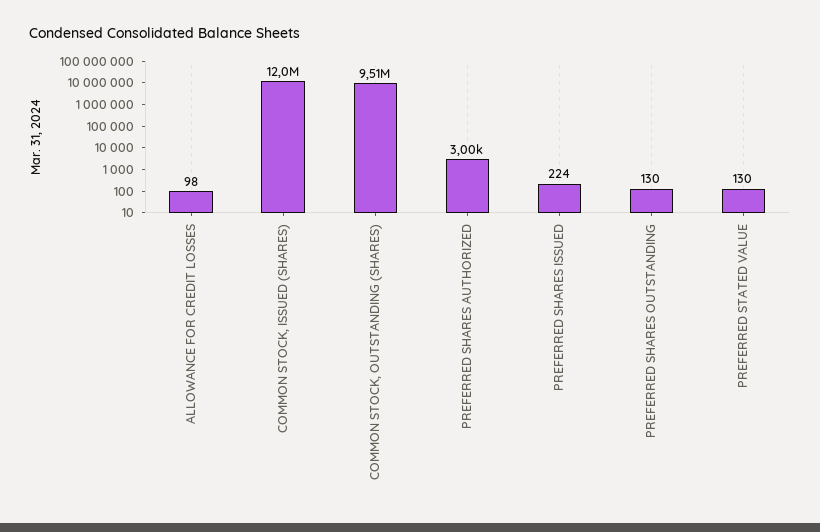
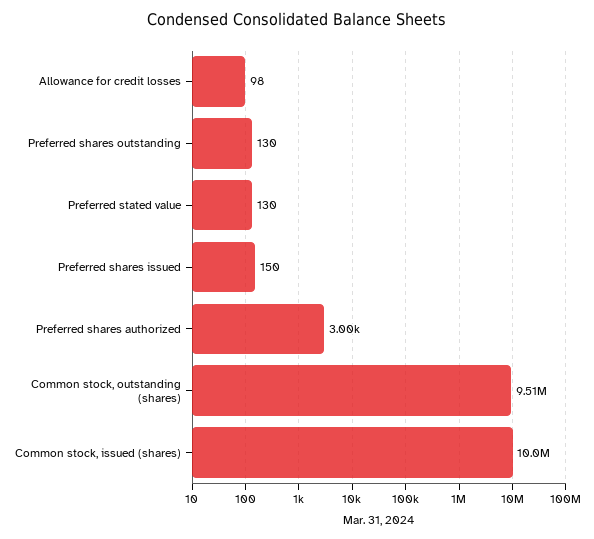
  {
    "ALLOWANCE FOR CREDIT LOSSES": 98,
-   "COMMON STOCK, ISSUED (SHARES)": 12000000,
+   "COMMON STOCK, ISSUED (SHARES)": 10000000,
    "COMMON STOCK, OUTSTANDING (SHARES)": 9510000,
    "PREFERRED SHARES AUTHORIZED": 3000,
-   "PREFERRED SHARES ISSUED": 224,
+   "PREFERRED SHARES ISSUED": 150,
    "PREFERRED SHARES OUTSTANDING": 130,
    "PREFERRED STATED VALUE": 130
  }

